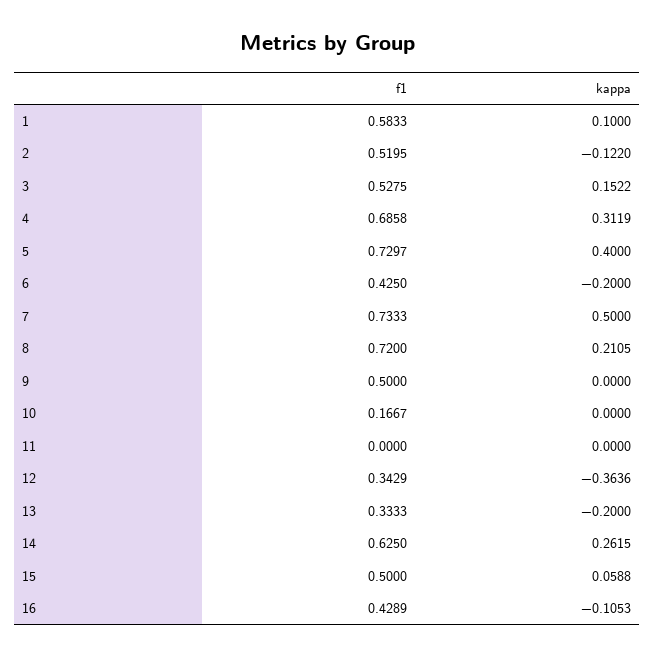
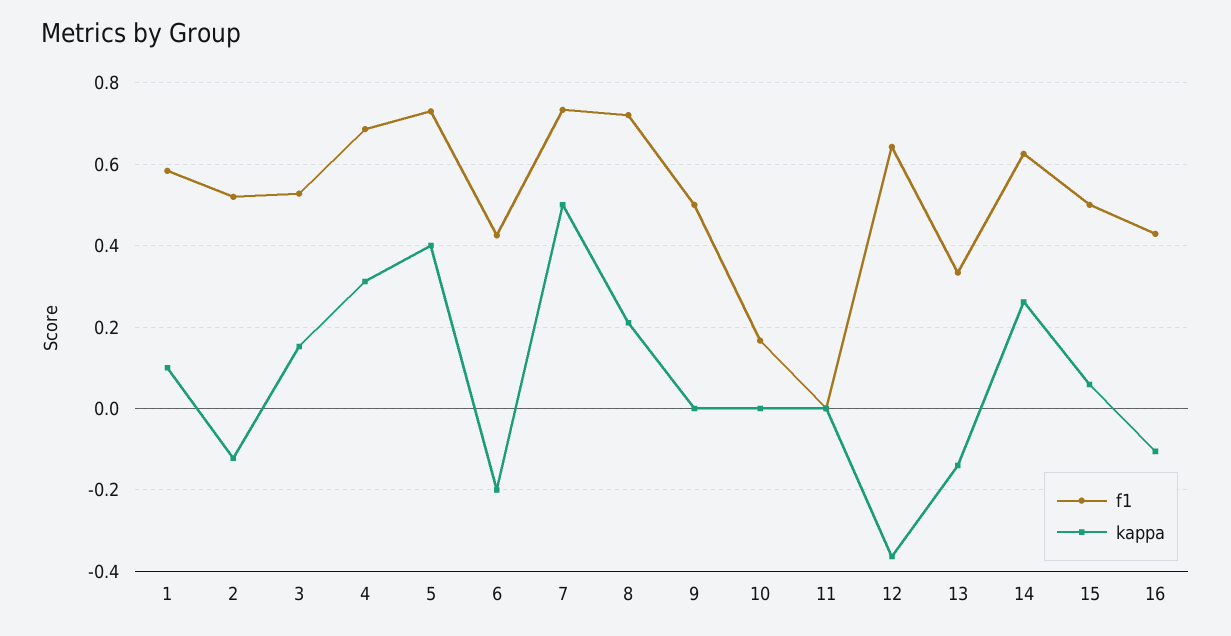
  {
    "f1": {
      "1": 0.5833,
      "2": 0.5195,
      "3": 0.5275,
      "4": 0.6858,
      "5": 0.7297,
      "6": 0.425,
      "7": 0.7333,
      "8": 0.72,
      "9": 0.5,
      "10": 0.1667,
      "11": 0,
-     "12": 0.3429,
+     "12": 0.64,
      "13": 0.3333,
      "14": 0.625,
      "15": 0.5,
      "16": 0.4289
    },
    "kappa": {
      "1": 0.1,
      "2": -0.122,
      "3": 0.1522,
      "4": 0.3119,
      "5": 0.4,
      "6": -0.2,
      "7": 0.5,
      "8": 0.2105,
      "9": 0,
      "10": 0,
      "11": 0,
      "12": -0.3636,
-     "13": -0.2,
+     "13": -0.14,
      "14": 0.2615,
      "15": 0.0588,
      "16": -0.1053
    }
  }

